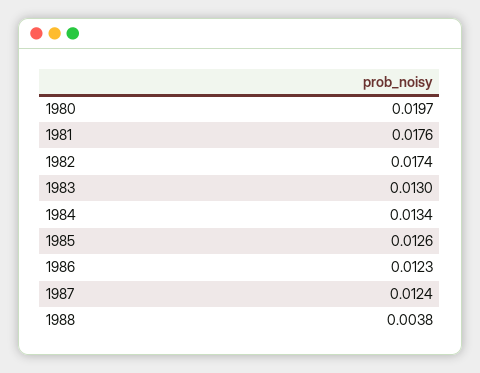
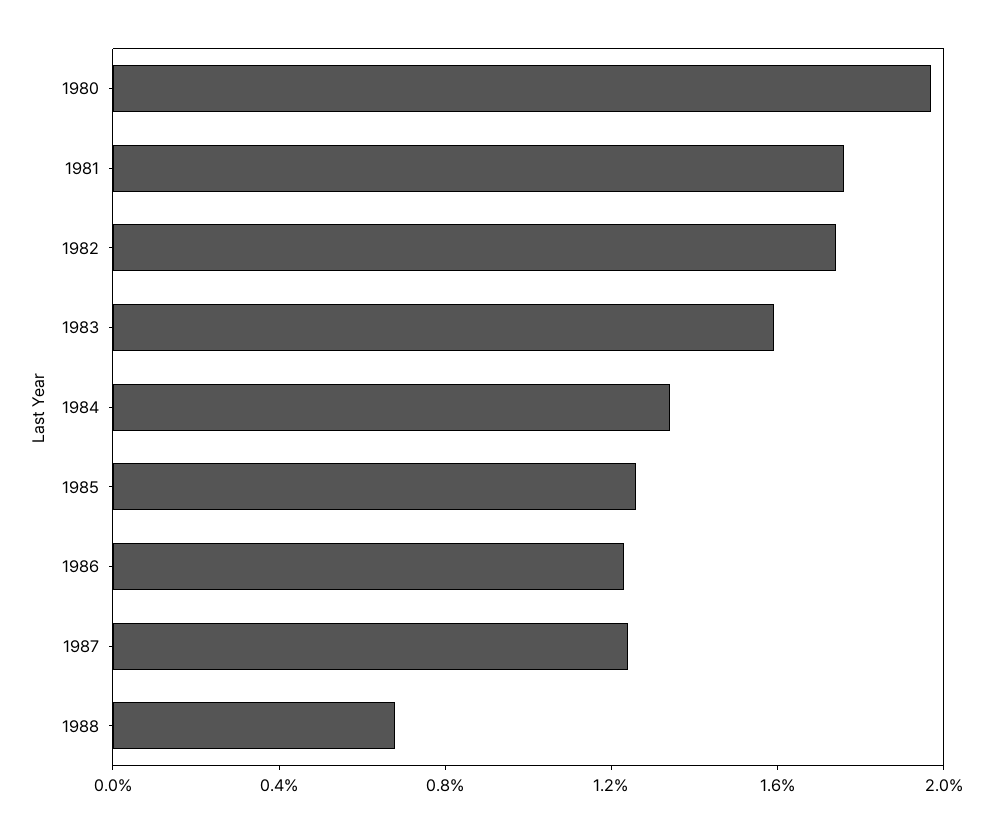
  {
    "1980": 0.0197,
    "1981": 0.0176,
    "1982": 0.0174,
-   "1983": 0.013,
+   "1983": 0.016,
    "1984": 0.0134,
    "1985": 0.0126,
    "1986": 0.0123,
    "1987": 0.0124,
-   "1988": 0.0038
+   "1988": 0.007
  }

